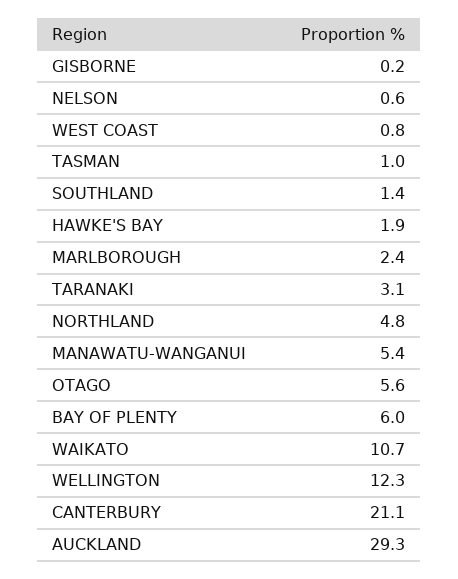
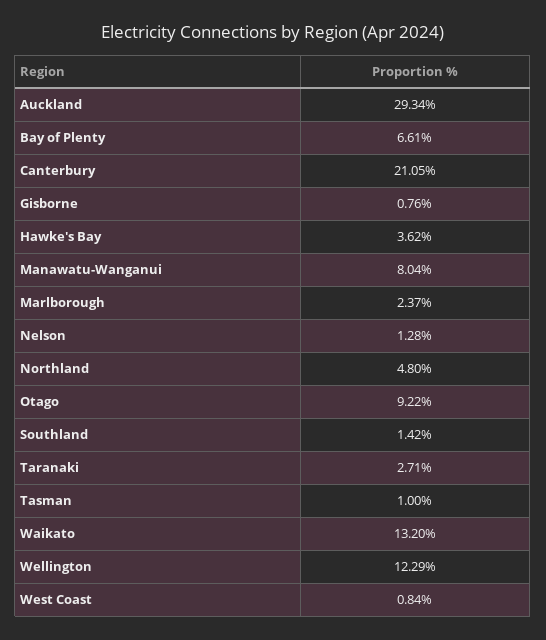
  {
-   "GISBORNE": 0.2,
+   "GISBORNE": 0.76,
-   "NELSON": 0.6,
+   "NELSON": 1.28,
    "WEST COAST": 0.84,
    "TASMAN": 1,
    "SOUTHLAND": 1.42,
-   "HAWKE'S BAY": 1.9,
+   "HAWKE'S BAY": 3.62,
    "MARLBOROUGH": 2.37,
-   "TARANAKI": 3.1,
+   "TARANAKI": 2.71,
    "NORTHLAND": 4.8,
-   "MANAWATU-WANGANUI": 5.4,
+   "MANAWATU-WANGANUI": 8.04,
-   "OTAGO": 5.6,
+   "OTAGO": 9.22,
-   "BAY OF PLENTY": 6,
+   "BAY OF PLENTY": 6.61,
-   "WAIKATO": 10.7,
+   "WAIKATO": 13.2,
    "WELLINGTON": 12.29,
    "CANTERBURY": 21.05,
    "AUCKLAND": 29.34
  }

